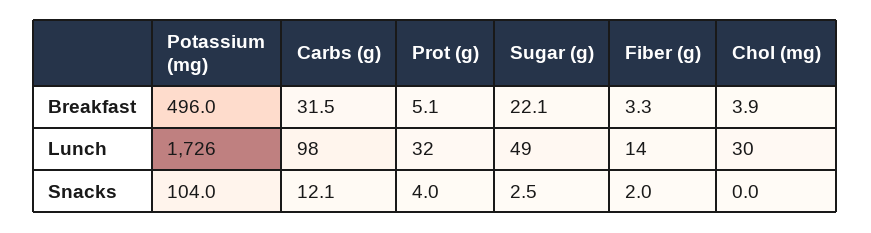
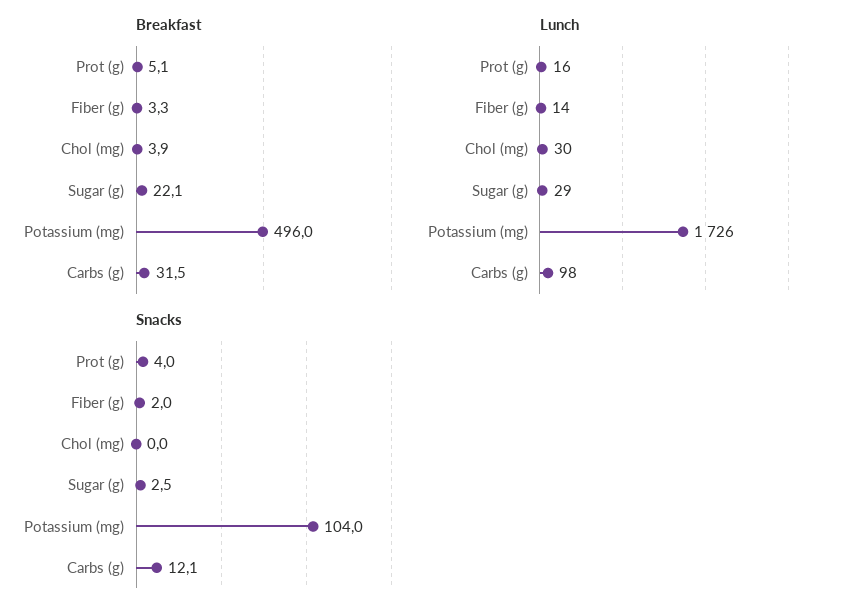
  {
    "Breakfast": {
      "Potassium (mg)": 496,
      "Carbs (g)": 31.5,
      "Prot (g)": 5.1,
      "Sugar (g)": 22.1,
      "Fiber (g)": 3.3,
      "Chol (mg)": 3.9
    },
    "Lunch": {
      "Potassium (mg)": 1726,
      "Carbs (g)": 98,
-     "Prot (g)": 32,
+     "Prot (g)": 16,
-     "Sugar (g)": 49,
+     "Sugar (g)": 29,
      "Fiber (g)": 14,
      "Chol (mg)": 30
    },
    "Snacks": {
      "Potassium (mg)": 104,
      "Carbs (g)": 12.1,
      "Prot (g)": 4,
      "Sugar (g)": 2.5,
      "Fiber (g)": 2,
      "Chol (mg)": 0
    }
  }

